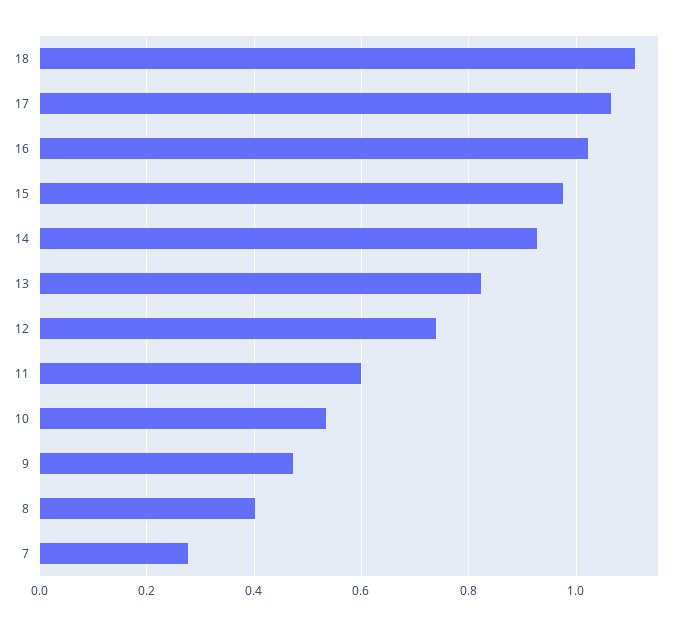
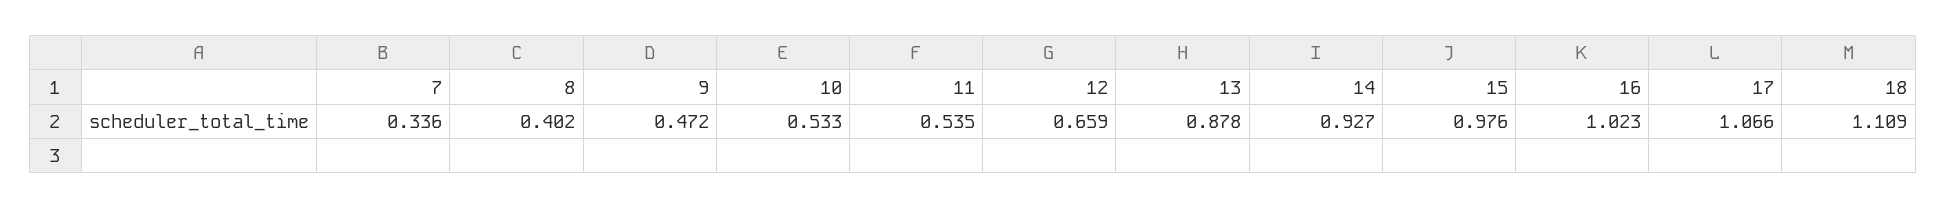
  {
    "18": 1.109,
    "17": 1.066,
    "16": 1.023,
    "15": 0.976,
    "14": 0.927,
-   "13": 0.82,
+   "13": 0.878,
-   "12": 0.74,
+   "12": 0.659,
-   "11": 0.6,
+   "11": 0.535,
    "10": 0.533,
    "9": 0.472,
    "8": 0.402,
-   "7": 0.28
+   "7": 0.336
  }

